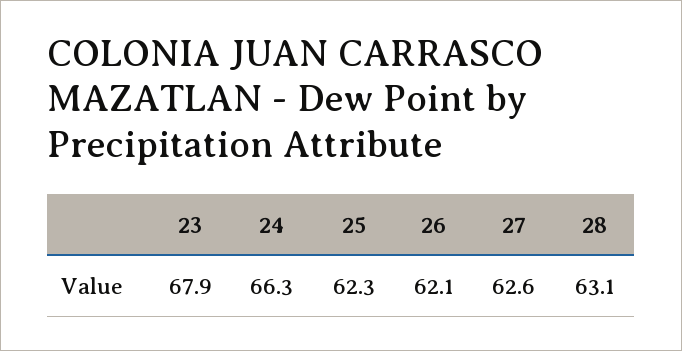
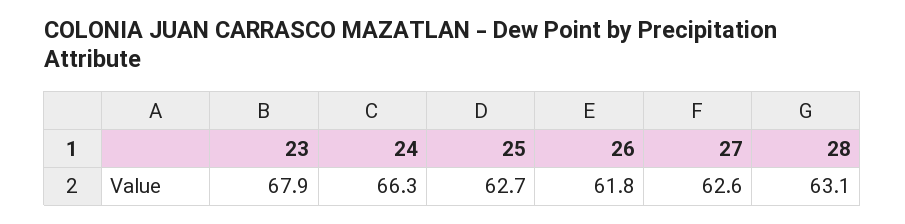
  {
    "23": 67.9,
    "24": 66.3,
-   "25": 62.3,
+   "25": 62.7,
-   "26": 62.1,
+   "26": 61.8,
    "27": 62.6,
    "28": 63.1
  }

